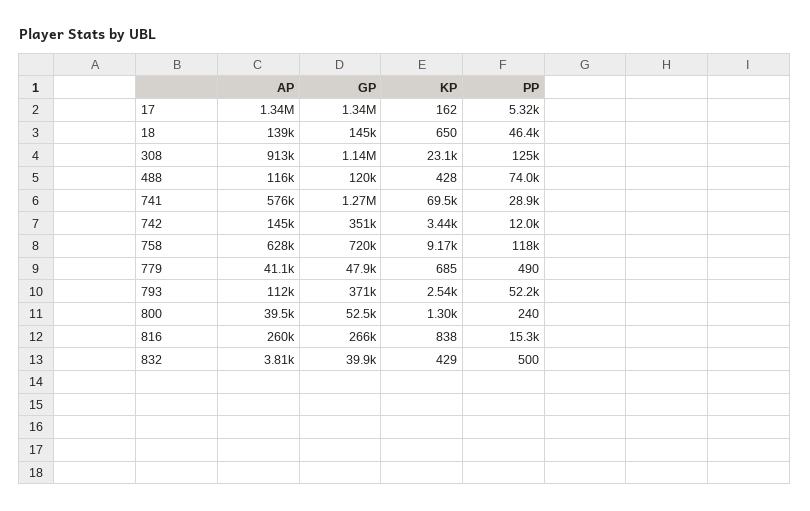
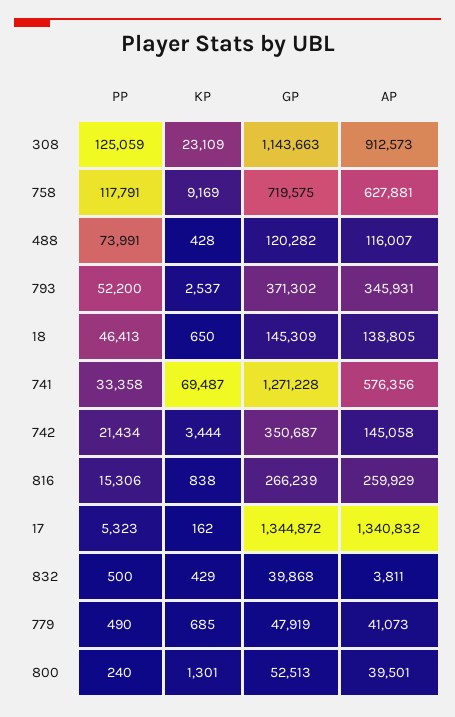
  {
    "AP": {
      "17": 1340832,
      "18": 138805,
      "308": 912573,
      "488": 116007,
      "741": 576356,
      "742": 145058,
      "758": 627881,
      "779": 41073,
-     "793": 112000,
+     "793": 345931,
      "800": 39501,
      "816": 259929,
      "832": 3811
    },
    "GP": {
      "17": 1344872,
      "18": 145309,
      "308": 1143663,
      "488": 120282,
      "741": 1271228,
      "742": 350687,
      "758": 719575,
      "779": 47919,
      "793": 371302,
      "800": 52513,
      "816": 266239,
      "832": 39868
    },
    "KP": {
      "17": 162,
      "18": 650,
      "308": 23109,
      "488": 428,
      "741": 69487,
      "742": 3444,
      "758": 9169,
      "779": 685,
      "793": 2537,
      "800": 1301,
      "816": 838,
      "832": 429
    },
    "PP": {
      "17": 5323,
      "18": 46413,
      "308": 125059,
      "488": 73991,
-     "741": 28900,
+     "741": 33358,
-     "742": 12000,
+     "742": 21434,
      "758": 117791,
      "779": 490,
      "793": 52200,
      "800": 240,
      "816": 15306,
      "832": 500
    }
  }

